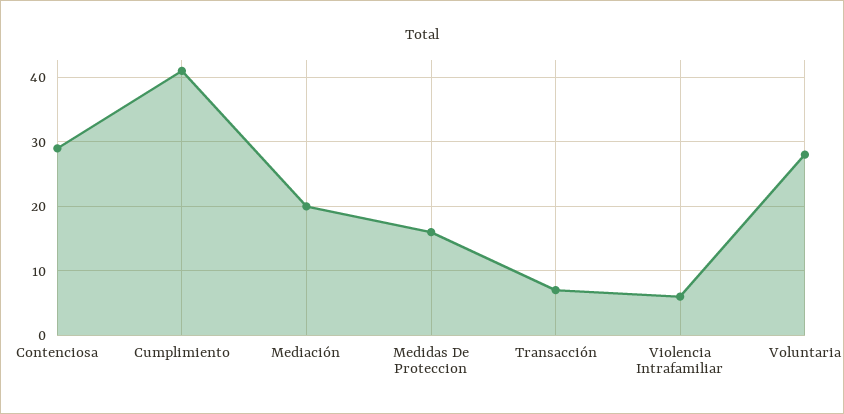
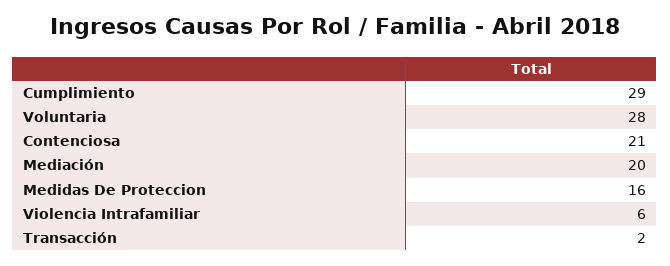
  {
-   "Contenciosa": 29,
+   "Contenciosa": 21,
-   "Cumplimiento": 41,
+   "Cumplimiento": 29,
    "Mediación": 20,
    "Medidas De Proteccion": 16,
-   "Transacción": 7,
+   "Transacción": 2,
    "Violencia Intrafamiliar": 6,
    "Voluntaria": 28
  }

